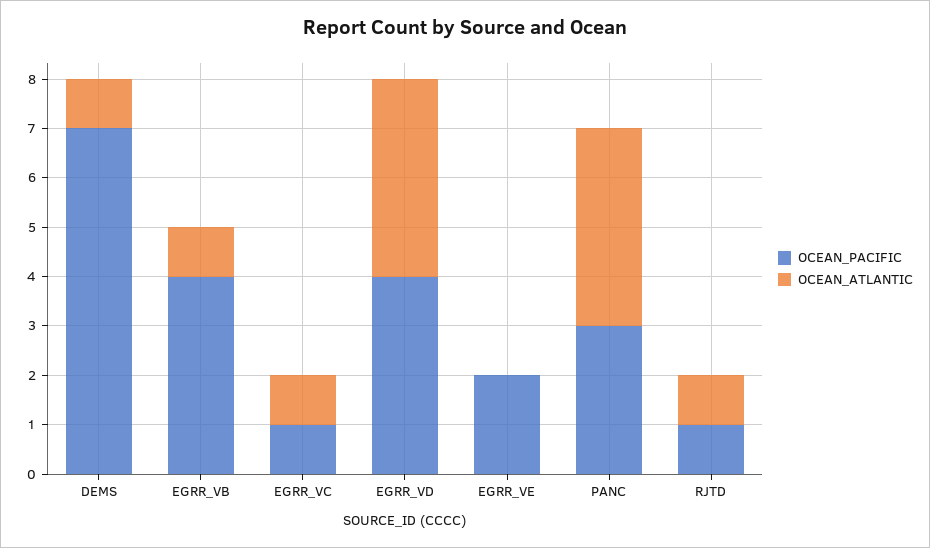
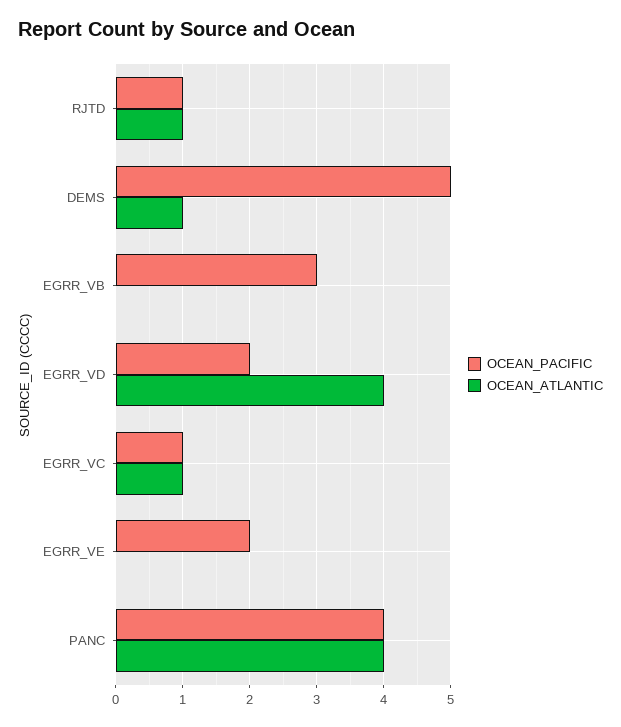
  {
    "OCEAN_PACIFIC": {
-     "DEMS": 7,
+     "DEMS": 5,
-     "EGRR_VB": 4,
+     "EGRR_VB": 3,
      "EGRR_VC": 1,
-     "EGRR_VD": 4,
+     "EGRR_VD": 2,
      "EGRR_VE": 2,
-     "PANC": 3,
+     "PANC": 4,
      "RJTD": 1
    },
    "OCEAN_ATLANTIC": {
      "DEMS": 1,
-     "EGRR_VB": 1,
+     "EGRR_VB": 0,
      "EGRR_VC": 1,
      "EGRR_VD": 4,
      "EGRR_VE": 0,
      "PANC": 4,
      "RJTD": 1
    }
  }

